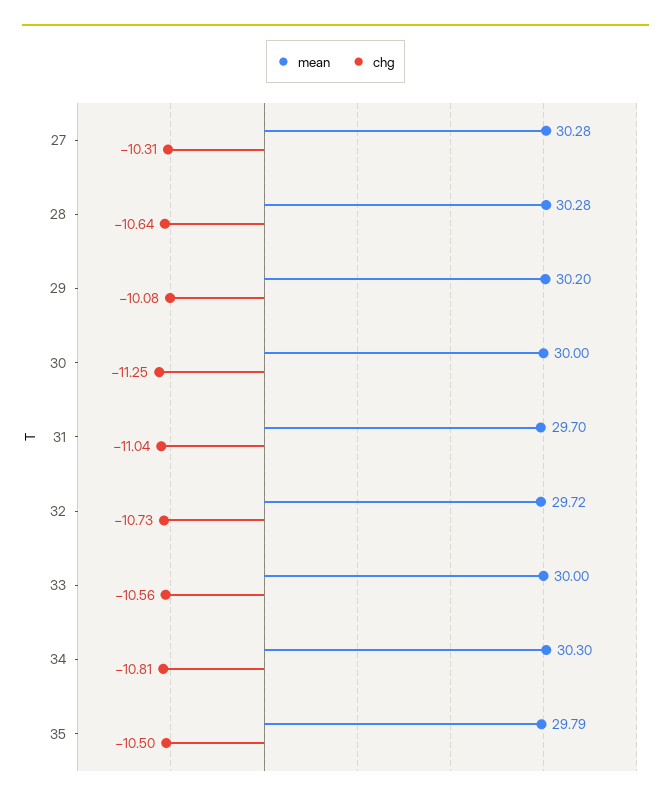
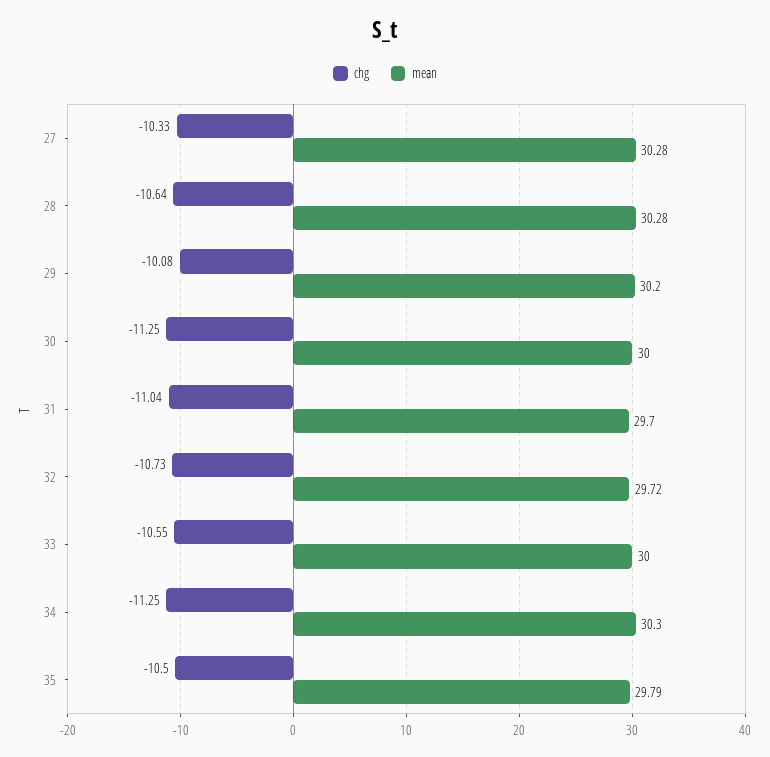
  {
    "mean": {
      "27": 30.28,
      "28": 30.28,
      "29": 30.2,
      "30": 30,
      "31": 29.7,
      "32": 29.72,
      "33": 30,
      "34": 30.3,
      "35": 29.79
    },
    "chg": {
-     "27": -10.31,
+     "27": -10.33,
      "28": -10.64,
      "29": -10.08,
      "30": -11.25,
      "31": -11.04,
      "32": -10.73,
-     "33": -10.56,
+     "33": -10.55,
-     "34": -10.81,
+     "34": -11.25,
      "35": -10.5
    }
  }

